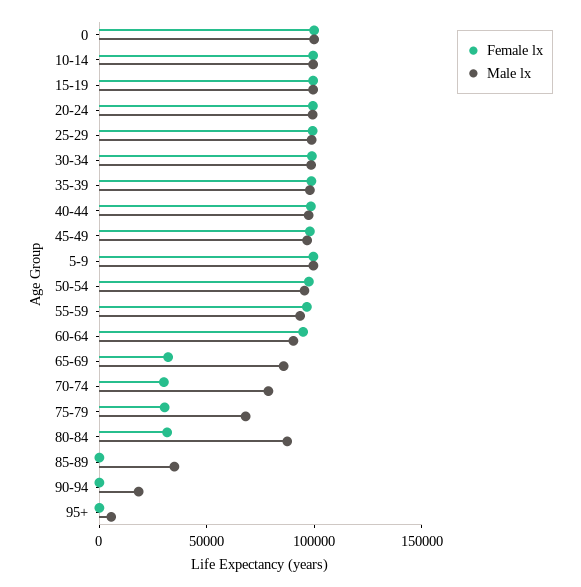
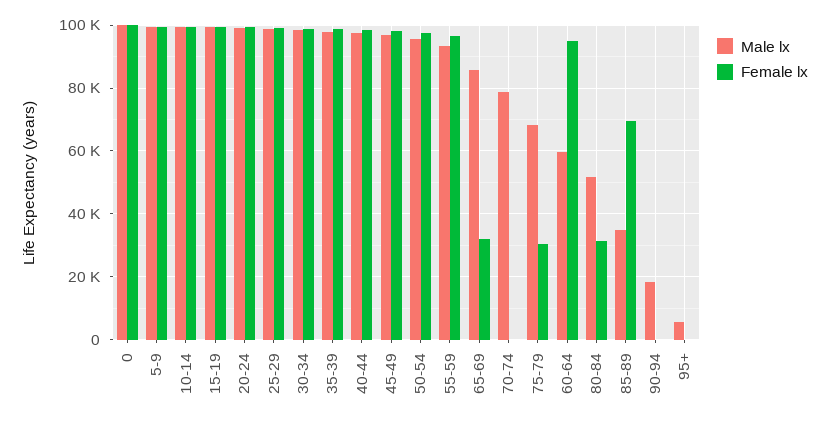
  {
    "Female lx": {
      "0": 100000,
      "10-14": 100000,
      "15-19": 100000,
      "20-24": 100000,
      "25-29": 100000,
      "30-34": 98000,
      "35-39": 98000,
      "40-44": 98000,
      "45-49": 98000,
      "5-9": 100000,
      "50-54": 98000,
      "55-59": 96000,
      "60-64": 94000,
      "65-69": 32000,
-     "70-74": 30000,
+     "70-74": 0,
      "75-79": 30000,
      "80-84": 32000,
-     "85-89": 0,
+     "85-89": 70000,
      "90-94": 0,
      "95+": 0
    },
    "Male lx": {
      "0": 100000,
      "10-14": 100000,
      "15-19": 100000,
      "20-24": 100000,
      "25-29": 98000,
      "30-34": 98000,
      "35-39": 98000,
      "40-44": 98000,
      "45-49": 96000,
      "5-9": 100000,
      "50-54": 96000,
      "55-59": 94000,
-     "60-64": 90000,
+     "60-64": 60000,
      "65-69": 86000,
      "70-74": 78000,
      "75-79": 68000,
-     "80-84": 90000,
+     "80-84": 52000,
      "85-89": 34000,
      "90-94": 18000,
      "95+": 6000
    }
  }

